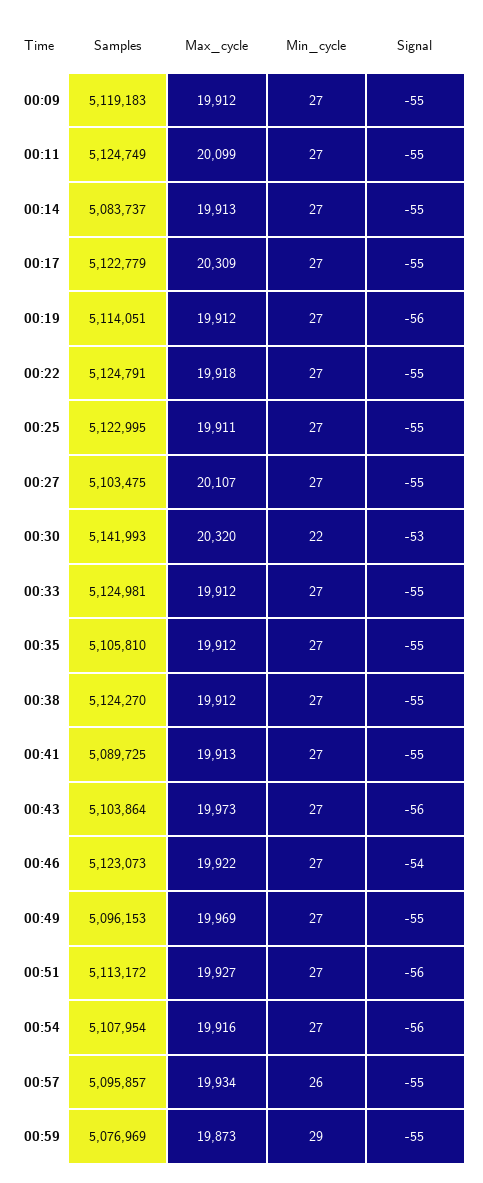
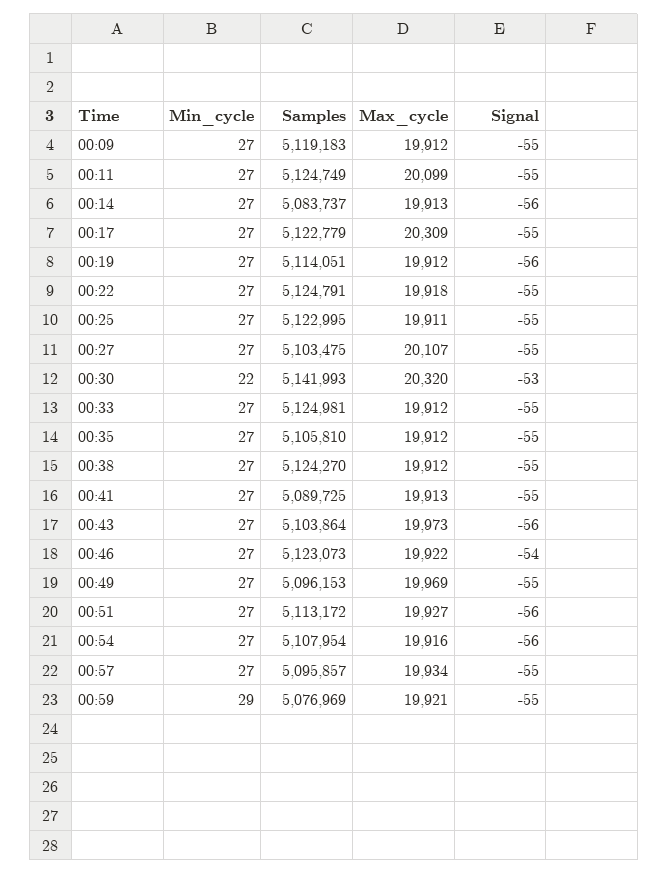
  {
    "Samples": {
      "00:09": 5119183,
      "00:11": 5124749,
      "00:14": 5083737,
      "00:17": 5122779,
      "00:19": 5114051,
      "00:22": 5124791,
      "00:25": 5122995,
      "00:27": 5103475,
      "00:30": 5141993,
      "00:33": 5124981,
      "00:35": 5105810,
      "00:38": 5124270,
      "00:41": 5089725,
      "00:43": 5103864,
      "00:46": 5123073,
      "00:49": 5096153,
      "00:51": 5113172,
      "00:54": 5107954,
      "00:57": 5095857,
      "00:59": 5076969
    },
    "Max_cycle": {
      "00:09": 19912,
      "00:11": 20099,
      "00:14": 19913,
      "00:17": 20309,
      "00:19": 19912,
      "00:22": 19918,
      "00:25": 19911,
      "00:27": 20107,
      "00:30": 20320,
      "00:33": 19912,
      "00:35": 19912,
      "00:38": 19912,
      "00:41": 19913,
      "00:43": 19973,
      "00:46": 19922,
      "00:49": 19969,
      "00:51": 19927,
      "00:54": 19916,
      "00:57": 19934,
-     "00:59": 19873
+     "00:59": 19921
    },
    "Min_cycle": {
      "00:09": 27,
      "00:11": 27,
      "00:14": 27,
      "00:17": 27,
      "00:19": 27,
      "00:22": 27,
      "00:25": 27,
      "00:27": 27,
      "00:30": 22,
      "00:33": 27,
      "00:35": 27,
      "00:38": 27,
      "00:41": 27,
      "00:43": 27,
      "00:46": 27,
      "00:49": 27,
      "00:51": 27,
      "00:54": 27,
-     "00:57": 26,
+     "00:57": 27,
      "00:59": 29
    },
    "Signal": {
      "00:09": -55,
      "00:11": -55,
-     "00:14": -55,
+     "00:14": -56,
      "00:17": -55,
      "00:19": -56,
      "00:22": -55,
      "00:25": -55,
      "00:27": -55,
      "00:30": -53,
      "00:33": -55,
      "00:35": -55,
      "00:38": -55,
      "00:41": -55,
      "00:43": -56,
      "00:46": -54,
      "00:49": -55,
      "00:51": -56,
      "00:54": -56,
      "00:57": -55,
      "00:59": -55
    }
  }

